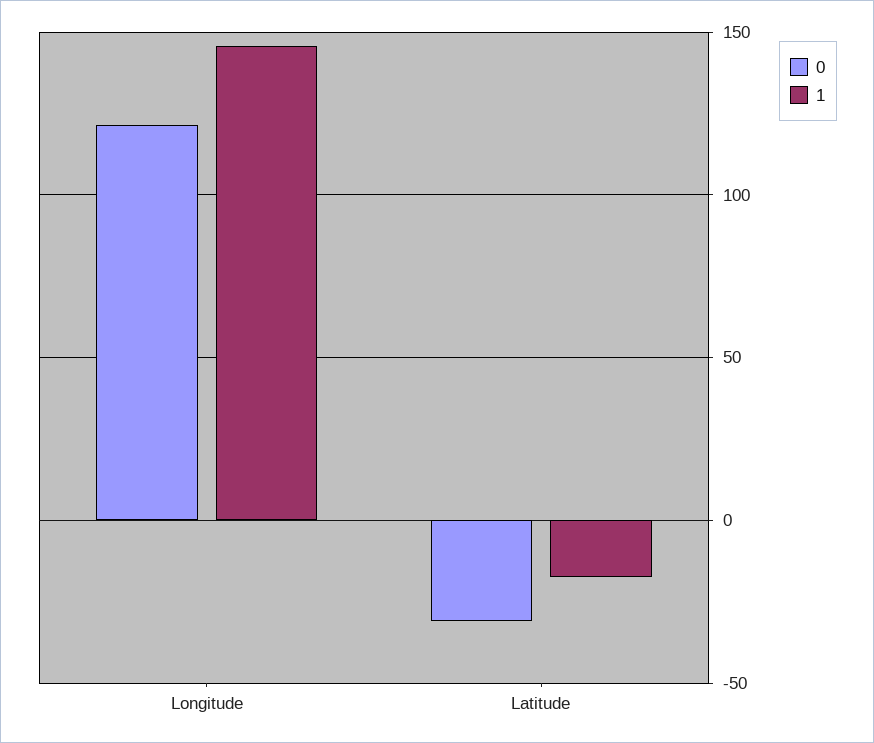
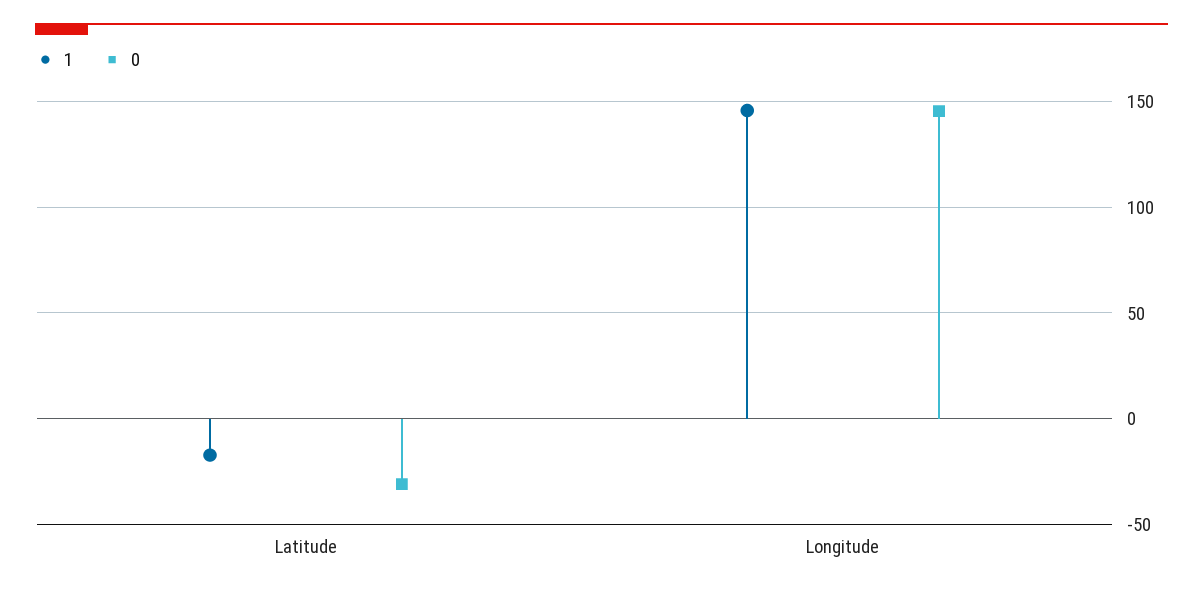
  {
    "0": {
-     "Longitude": 120,
+     "Longitude": 145,
      "Latitude": -30
    },
    "1": {
      "Longitude": 145,
      "Latitude": -15
    }
  }

